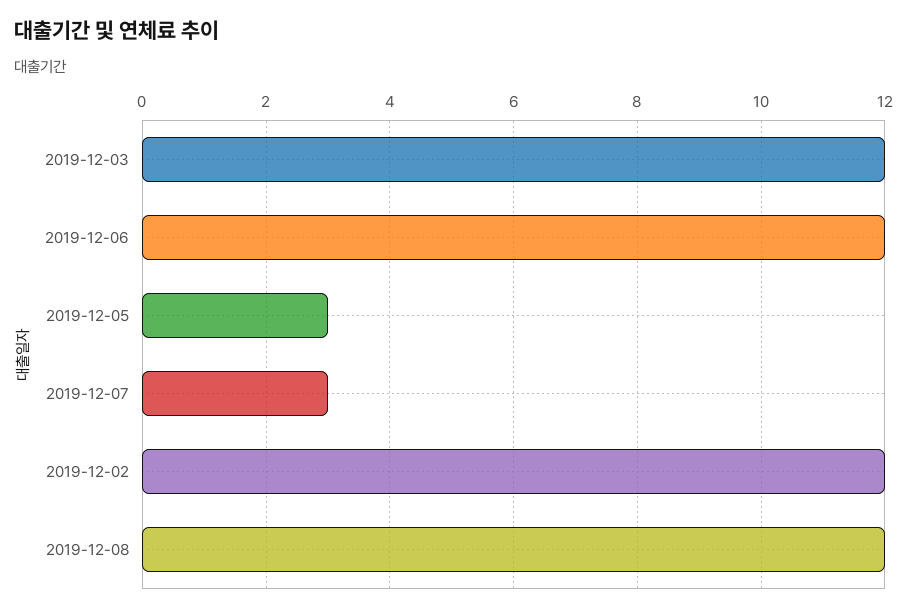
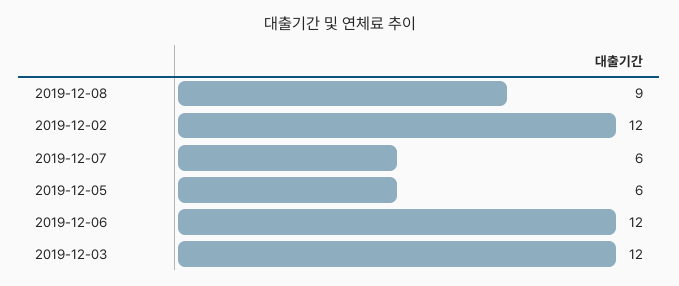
  {
    "2019-12-03": 12,
    "2019-12-06": 12,
-   "2019-12-05": 3,
+   "2019-12-05": 6,
-   "2019-12-07": 3,
+   "2019-12-07": 6,
    "2019-12-02": 12,
-   "2019-12-08": 12
+   "2019-12-08": 9
  }

